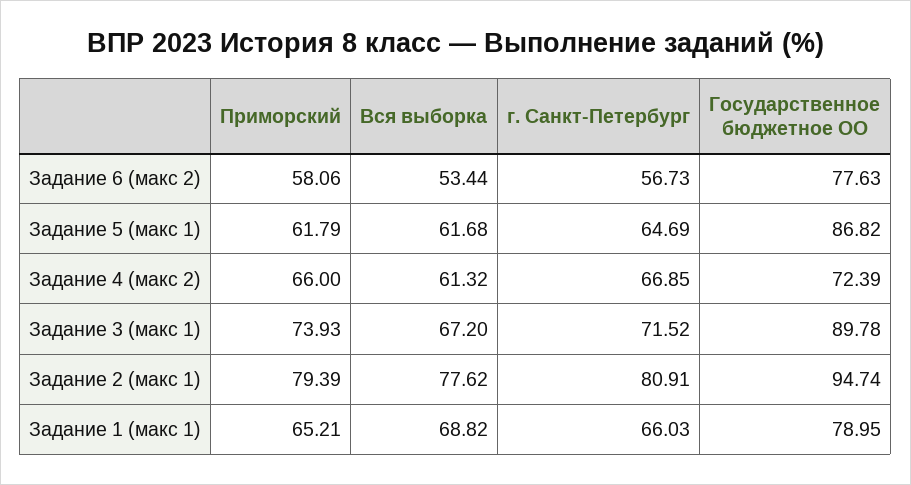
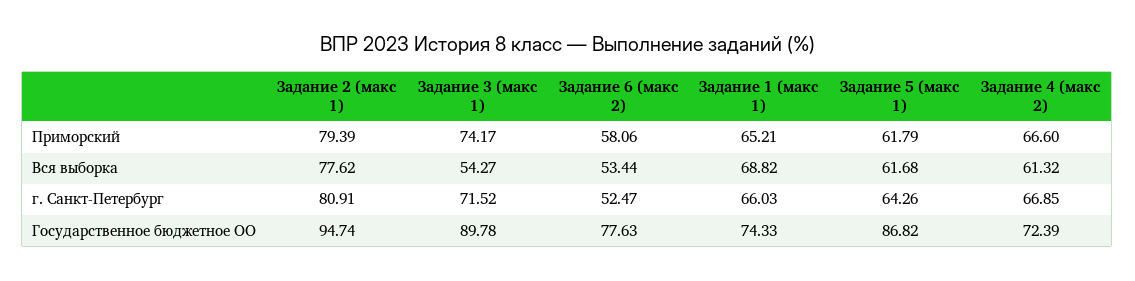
  {
    "Приморский": {
      "Задание 6 (макс 2)": 58.06,
      "Задание 5 (макс 1)": 61.79,
-     "Задание 4 (макс 2)": 66,
+     "Задание 4 (макс 2)": 66.6,
-     "Задание 3 (макс 1)": 73.93,
+     "Задание 3 (макс 1)": 74.17,
      "Задание 2 (макс 1)": 79.39,
      "Задание 1 (макс 1)": 65.21
    },
    "Вся выборка": {
      "Задание 6 (макс 2)": 53.44,
      "Задание 5 (макс 1)": 61.68,
      "Задание 4 (макс 2)": 61.32,
-     "Задание 3 (макс 1)": 67.2,
+     "Задание 3 (макс 1)": 54.27,
      "Задание 2 (макс 1)": 77.62,
      "Задание 1 (макс 1)": 68.82
    },
    "г. Санкт-Петербург": {
-     "Задание 6 (макс 2)": 56.73,
+     "Задание 6 (макс 2)": 52.47,
-     "Задание 5 (макс 1)": 64.69,
+     "Задание 5 (макс 1)": 64.26,
      "Задание 4 (макс 2)": 66.85,
      "Задание 3 (макс 1)": 71.52,
      "Задание 2 (макс 1)": 80.91,
      "Задание 1 (макс 1)": 66.03
    },
    "Государственное бюджетное ОО": {
      "Задание 6 (макс 2)": 77.63,
      "Задание 5 (макс 1)": 86.82,
      "Задание 4 (макс 2)": 72.39,
      "Задание 3 (макс 1)": 89.78,
      "Задание 2 (макс 1)": 94.74,
-     "Задание 1 (макс 1)": 78.95
+     "Задание 1 (макс 1)": 74.33
    }
  }

